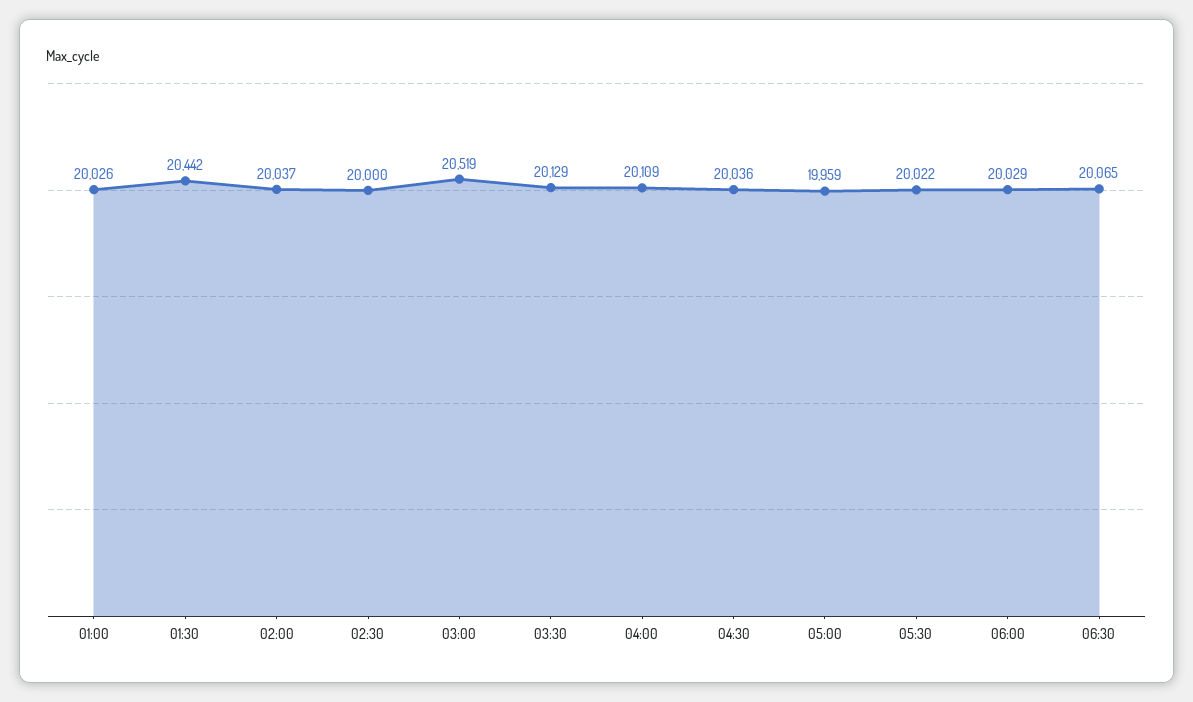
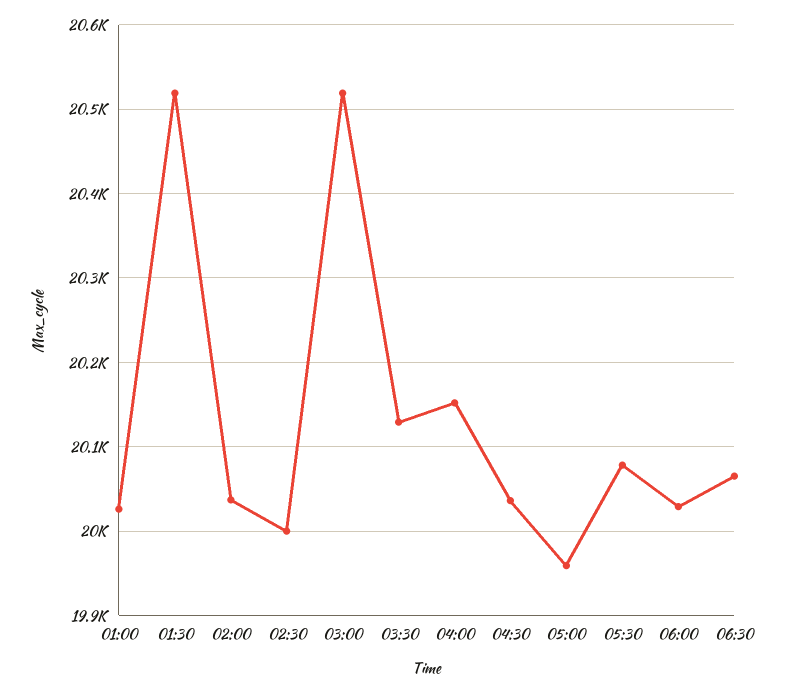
  {
    "01:00": 20026,
-   "01:30": 20442,
+   "01:30": 20520,
    "02:00": 20037,
    "02:30": 20000,
    "03:00": 20519,
    "03:30": 20129,
-   "04:00": 20109,
+   "04:00": 20150,
    "04:30": 20036,
    "05:00": 19959,
-   "05:30": 20022,
+   "05:30": 20080,
    "06:00": 20029,
    "06:30": 20065
  }

